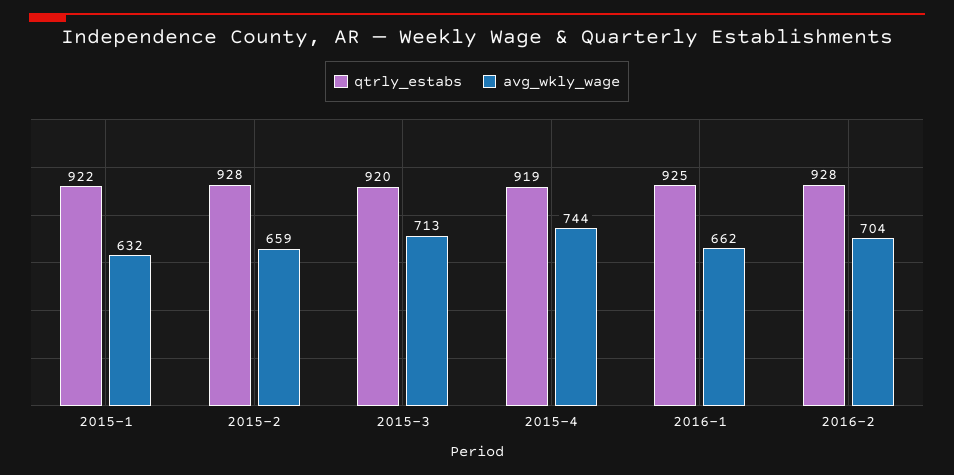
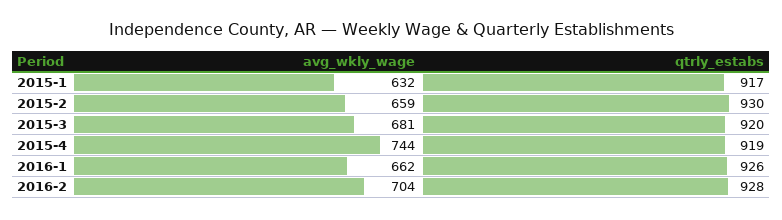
  {
    "qtrly_estabs": {
-     "2015-1": 922,
+     "2015-1": 917,
-     "2015-2": 928,
+     "2015-2": 930,
      "2015-3": 920,
      "2015-4": 919,
-     "2016-1": 925,
+     "2016-1": 926,
      "2016-2": 928
    },
    "avg_wkly_wage": {
      "2015-1": 632,
      "2015-2": 659,
-     "2015-3": 713,
+     "2015-3": 681,
      "2015-4": 744,
      "2016-1": 662,
      "2016-2": 704
    }
  }

